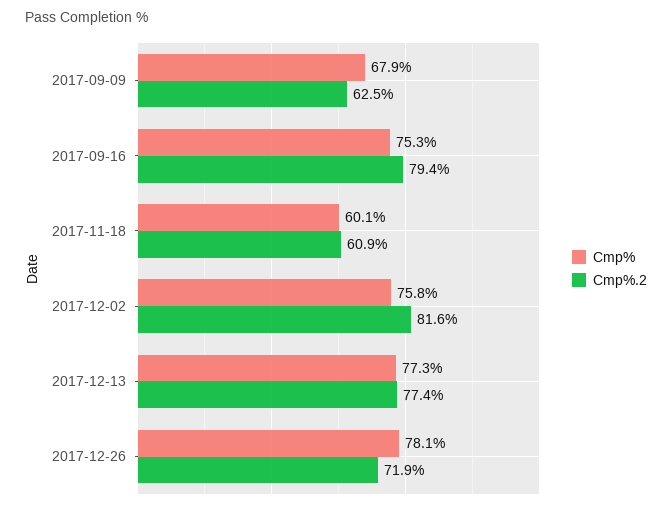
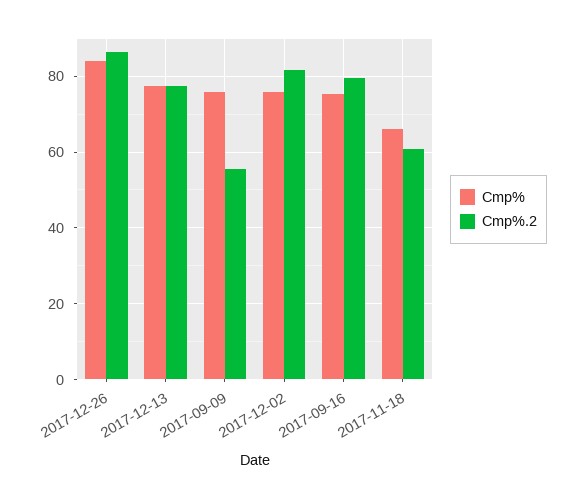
  {
    "Cmp%": {
-     "2017-09-09": 67.9,
+     "2017-09-09": 76,
      "2017-09-16": 75.3,
-     "2017-11-18": 60.1,
+     "2017-11-18": 66,
      "2017-12-02": 75.8,
      "2017-12-13": 77.3,
-     "2017-12-26": 78.1
+     "2017-12-26": 84
    },
    "Cmp%.2": {
-     "2017-09-09": 62.5,
+     "2017-09-09": 56,
      "2017-09-16": 79.4,
      "2017-11-18": 60.9,
      "2017-12-02": 81.6,
      "2017-12-13": 77.4,
-     "2017-12-26": 71.9
+     "2017-12-26": 86
    }
  }

